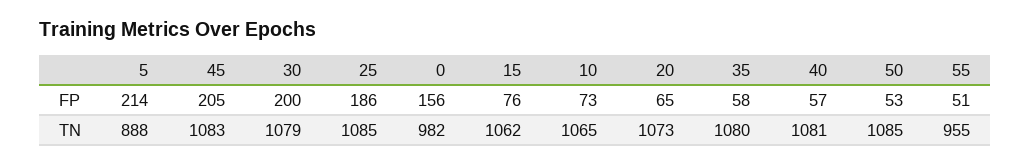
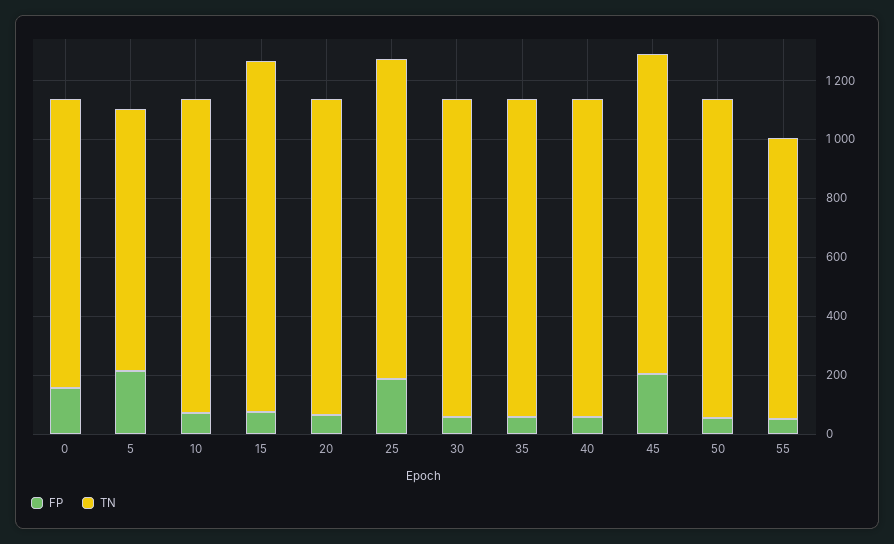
  {
    "FP": {
      "5": 214,
      "45": 205,
-     "30": 200,
+     "30": 50,
      "25": 186,
      "0": 156,
      "15": 76,
      "10": 73,
      "20": 65,
      "35": 58,
      "40": 57,
      "50": 53,
      "55": 51
    },
    "TN": {
      "5": 888,
      "45": 1083,
      "30": 1079,
      "25": 1085,
      "0": 982,
-     "15": 1062,
+     "15": 1200,
      "10": 1065,
      "20": 1073,
      "35": 1080,
      "40": 1081,
      "50": 1085,
      "55": 955
    }
  }

